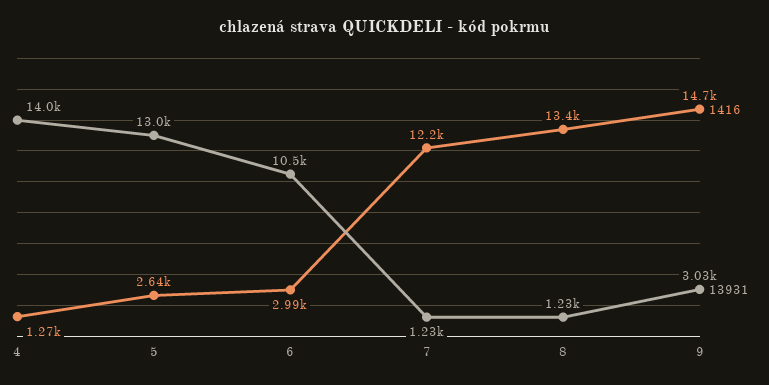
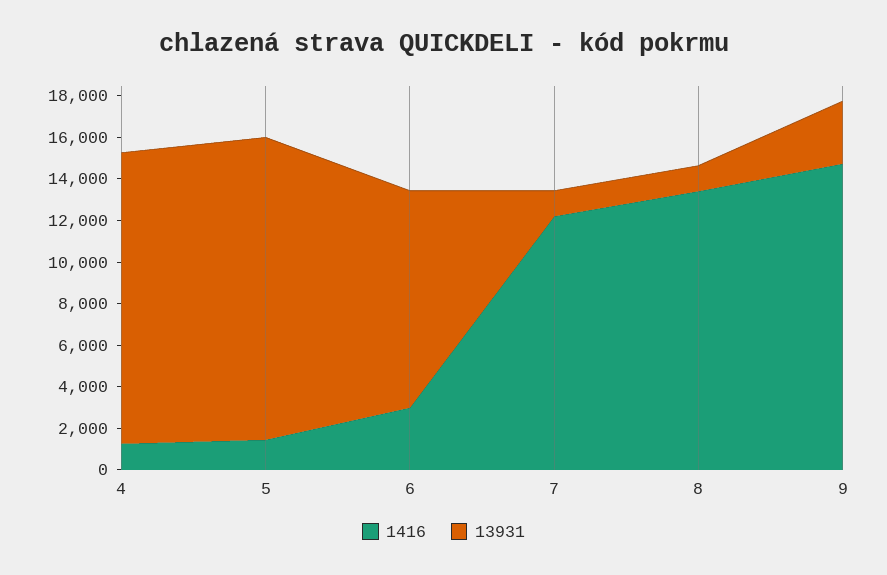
  {
    "1416": {
      "4": 1270,
-     "5": 2640,
+     "5": 1500,
      "6": 2990,
      "7": 12200,
      "8": 13400,
      "9": 14700
    },
    "13931": {
      "4": 14000,
-     "5": 13000,
+     "5": 14500,
      "6": 10500,
      "7": 1230,
      "8": 1230,
      "9": 3030
    }
  }

